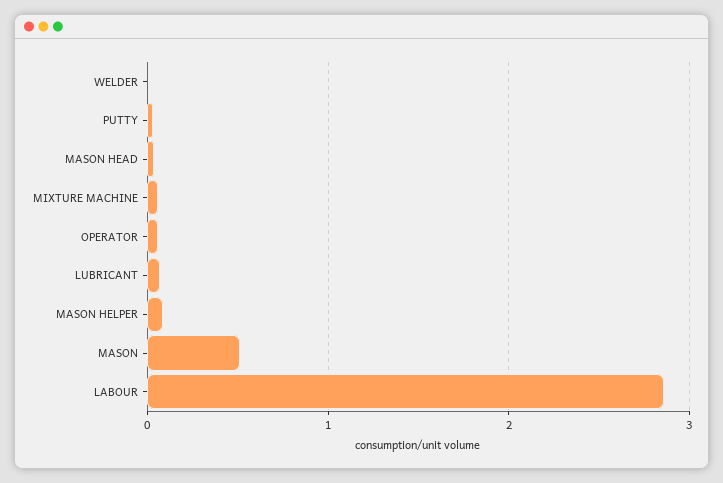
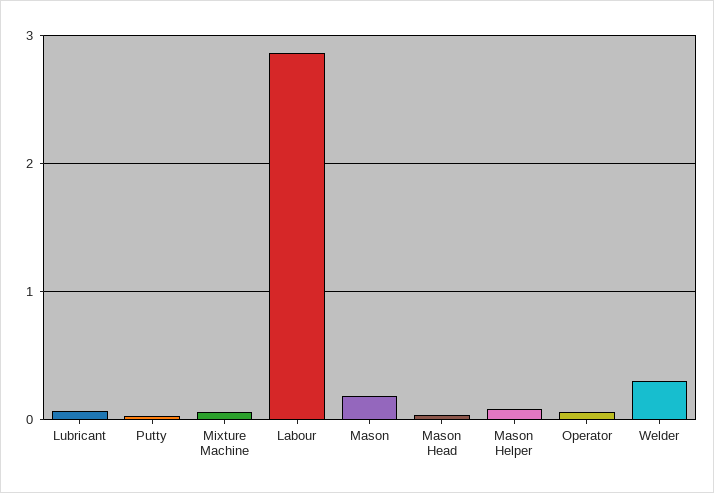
  {
-   "WELDER": 0,
+   "WELDER": 0.3,
    "PUTTY": 0,
    "MASON HEAD": 0,
    "MIXTURE MACHINE": 0.1,
    "OPERATOR": 0.1,
    "LUBRICANT": 0.1,
    "MASON HELPER": 0.1,
-   "MASON": 0.5,
+   "MASON": 0.2,
    "LABOUR": 2.9
  }

